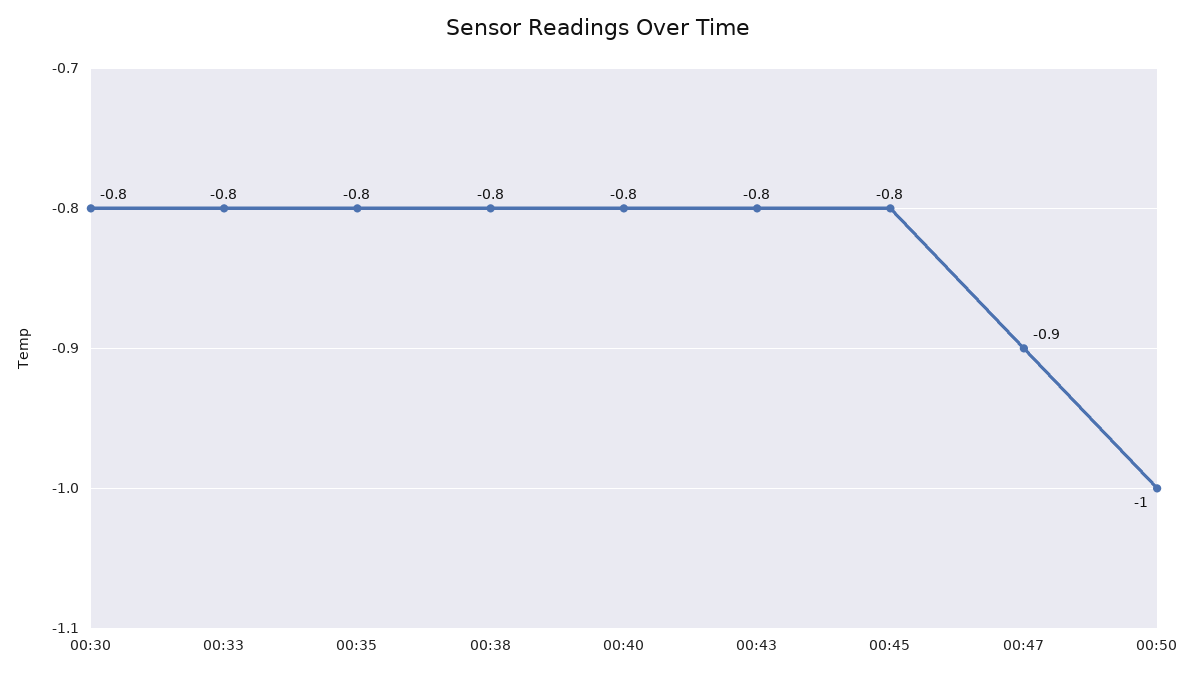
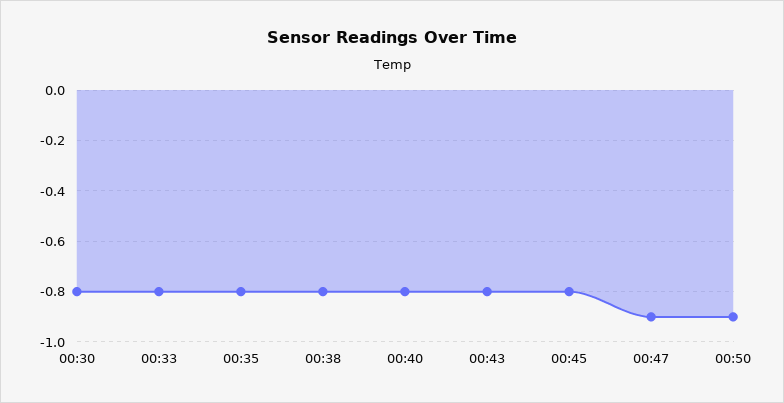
  {
    "00:30": -0.8,
    "00:33": -0.8,
    "00:35": -0.8,
    "00:38": -0.8,
    "00:40": -0.8,
    "00:43": -0.8,
    "00:45": -0.8,
    "00:47": -0.9,
-   "00:50": -1
+   "00:50": -0.9
  }

